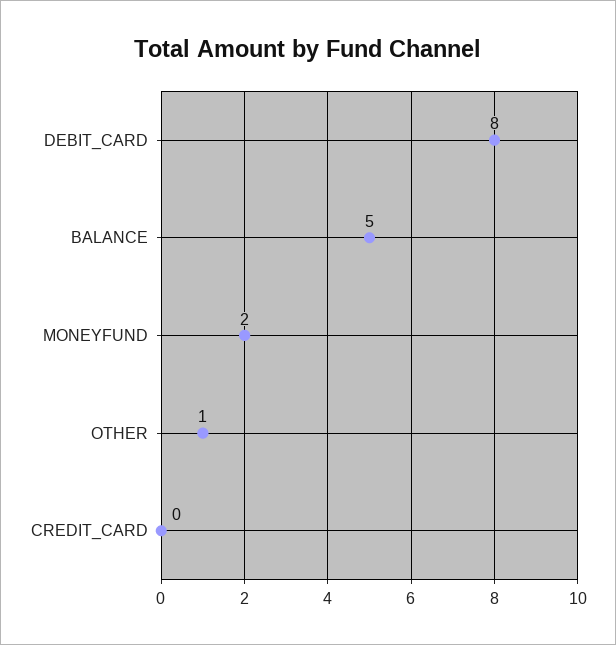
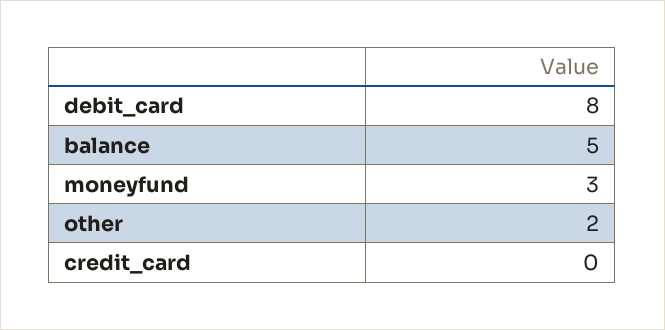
  {
    "DEBIT_CARD": 8,
    "BALANCE": 5,
-   "MONEYFUND": 2,
+   "MONEYFUND": 3,
-   "OTHER": 1,
+   "OTHER": 2,
    "CREDIT_CARD": 0
  }

